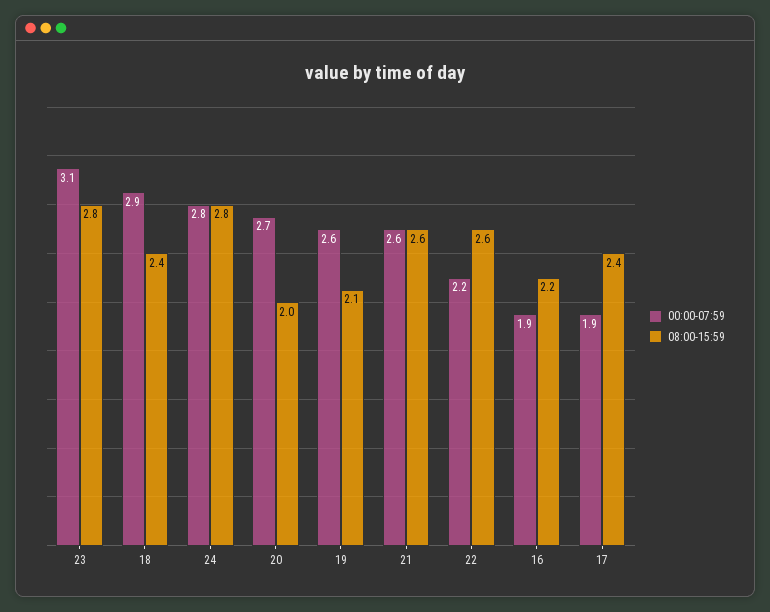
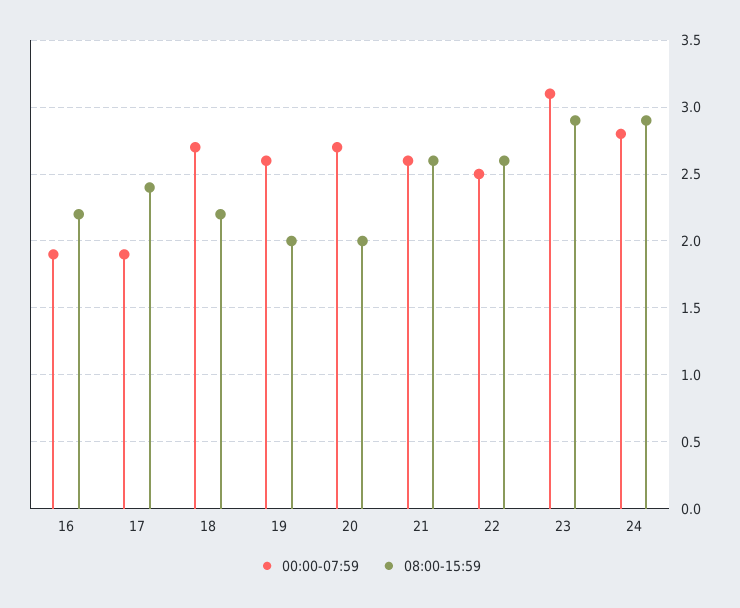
  {
    "00:00-07:59": {
      "23": 3.1,
-     "18": 2.9,
+     "18": 2.7,
      "24": 2.8,
      "20": 2.7,
      "19": 2.6,
      "21": 2.6,
-     "22": 2.2,
+     "22": 2.5,
      "16": 1.9,
      "17": 1.9
    },
    "08:00-15:59": {
-     "23": 2.8,
+     "23": 2.9,
-     "18": 2.4,
+     "18": 2.2,
-     "24": 2.8,
+     "24": 2.9,
      "20": 2,
-     "19": 2.1,
+     "19": 2,
      "21": 2.6,
      "22": 2.6,
      "16": 2.2,
      "17": 2.4
    }
  }

